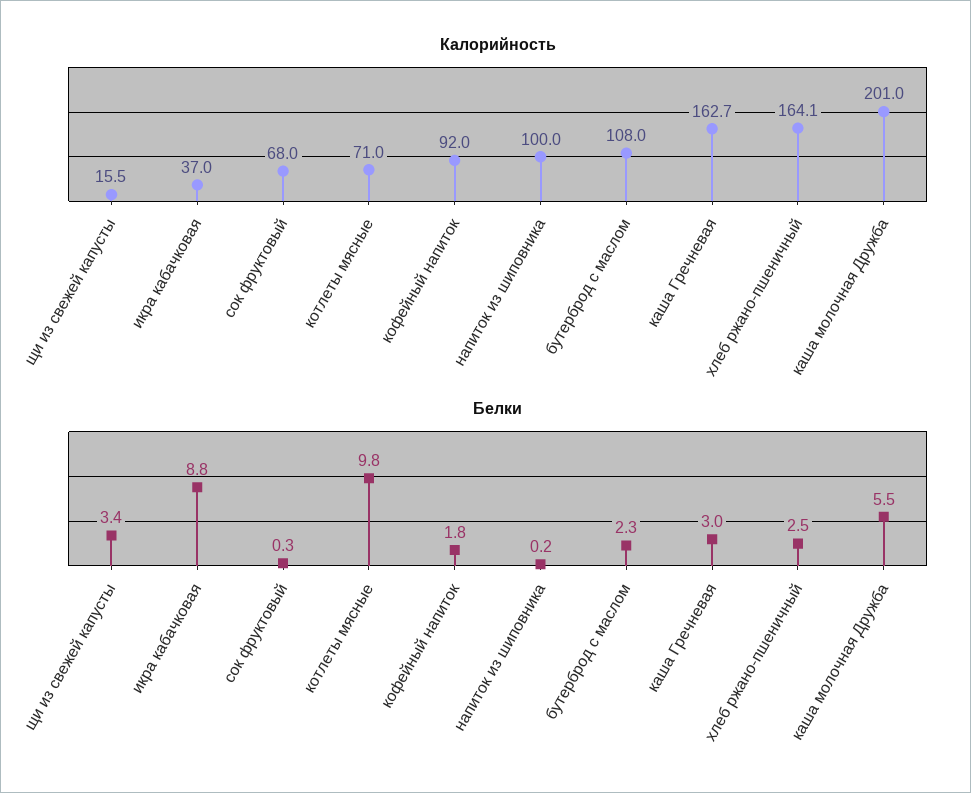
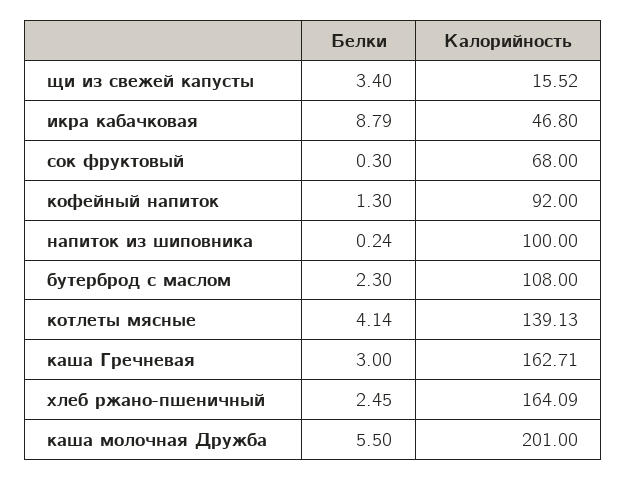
  {
    "Калорийность": {
      "щи из свежей капусты": 15.52,
-     "икра кабачковая": 37,
+     "икра кабачковая": 46.8,
      "сок фруктовый": 68,
-     "котлеты мясные": 71,
+     "котлеты мясные": 139.13,
      "кофейный напиток": 92,
      "напиток из шиповника": 100,
      "бутерброд с маслом": 108,
      "каша Гречневая": 162.71,
      "хлеб ржано-пшеничный": 164.09,
      "каша молочная Дружба": 201
    },
    "Белки": {
      "щи из свежей капусты": 3.4,
      "икра кабачковая": 8.79,
      "сок фруктовый": 0.3,
-     "котлеты мясные": 9.8,
+     "котлеты мясные": 4.14,
-     "кофейный напиток": 1.8,
+     "кофейный напиток": 1.3,
      "напиток из шиповника": 0.24,
      "бутерброд с маслом": 2.3,
      "каша Гречневая": 3,
      "хлеб ржано-пшеничный": 2.45,
      "каша молочная Дружба": 5.5
    }
  }

